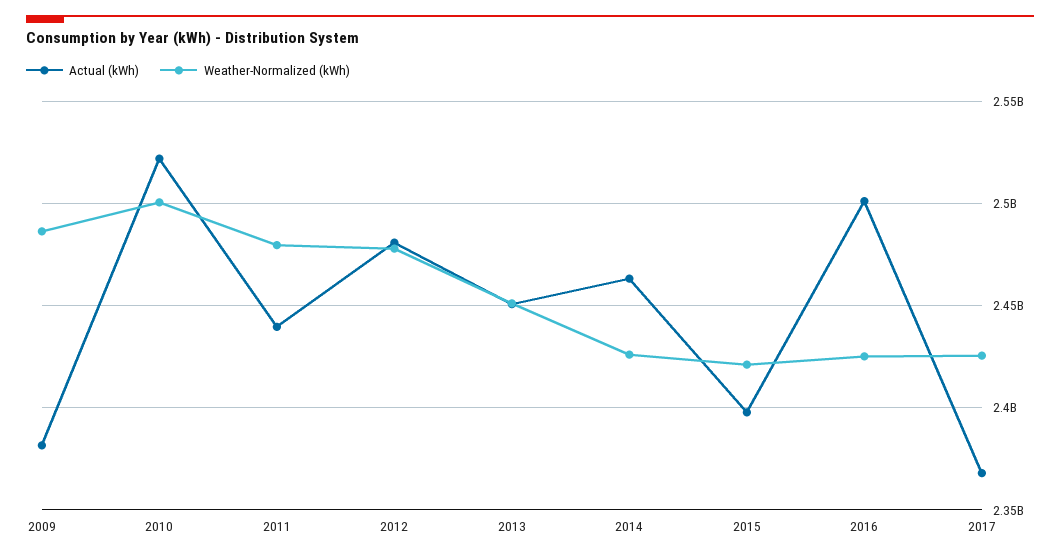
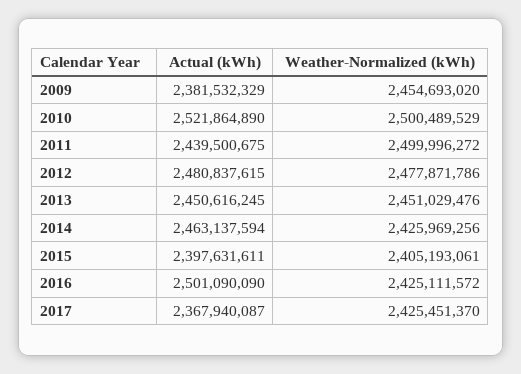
  {
    "Actual (kWh)": {
      "2009": 2381532329,
      "2010": 2521864890,
      "2011": 2439500675,
      "2012": 2480837615,
      "2013": 2450616245,
      "2014": 2463137594,
      "2015": 2397631611,
      "2016": 2501090090,
      "2017": 2367940087
    },
    "Weather-Normalized (kWh)": {
-     "2009": 2485000000,
+     "2009": 2454693020,
      "2010": 2500489529,
-     "2011": 2480000000,
+     "2011": 2499996272,
      "2012": 2477871786,
      "2013": 2451029476,
      "2014": 2425969256,
-     "2015": 2420000000,
+     "2015": 2405193061,
      "2016": 2425111572,
      "2017": 2425451370
    }
  }

